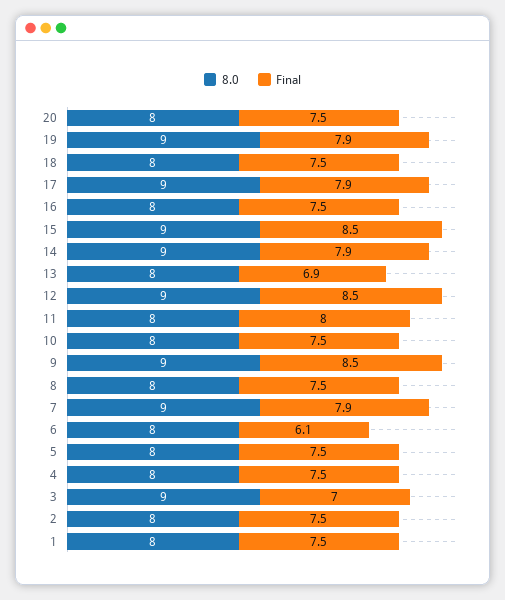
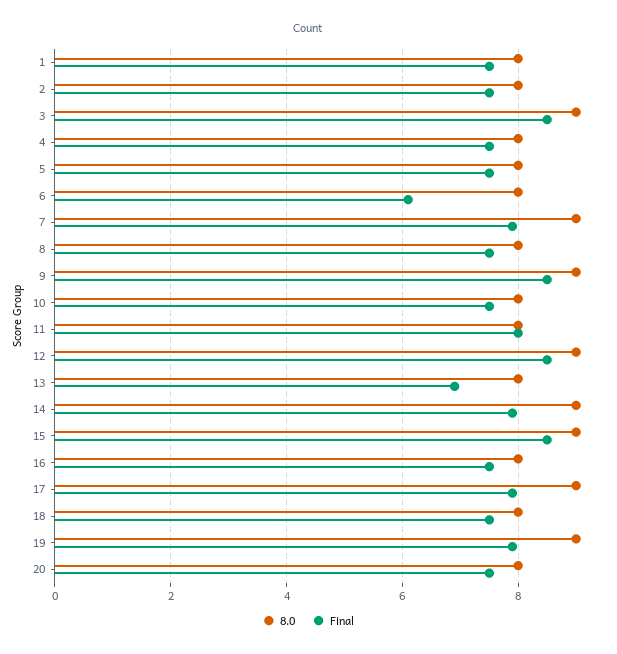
  {
    "8.0": {
      "20": 8,
      "19": 9,
      "18": 8,
      "17": 9,
      "16": 8,
      "15": 9,
      "14": 9,
      "13": 8,
      "12": 9,
      "11": 8,
      "10": 8,
      "9": 9,
      "8": 8,
      "7": 9,
      "6": 8,
      "5": 8,
      "4": 8,
      "3": 9,
      "2": 8,
      "1": 8
    },
    "Final": {
      "20": 7.5,
      "19": 7.9,
      "18": 7.5,
      "17": 7.9,
      "16": 7.5,
      "15": 8.5,
      "14": 7.9,
      "13": 6.9,
      "12": 8.5,
      "11": 8,
      "10": 7.5,
      "9": 8.5,
      "8": 7.5,
      "7": 7.9,
      "6": 6.1,
      "5": 7.5,
      "4": 7.5,
-     "3": 7,
+     "3": 8.5,
      "2": 7.5,
      "1": 7.5
    }
  }

